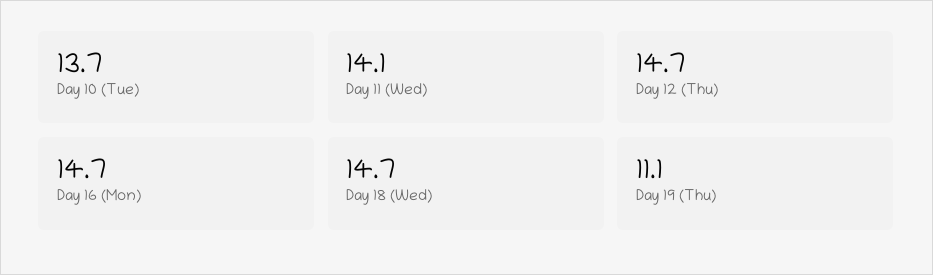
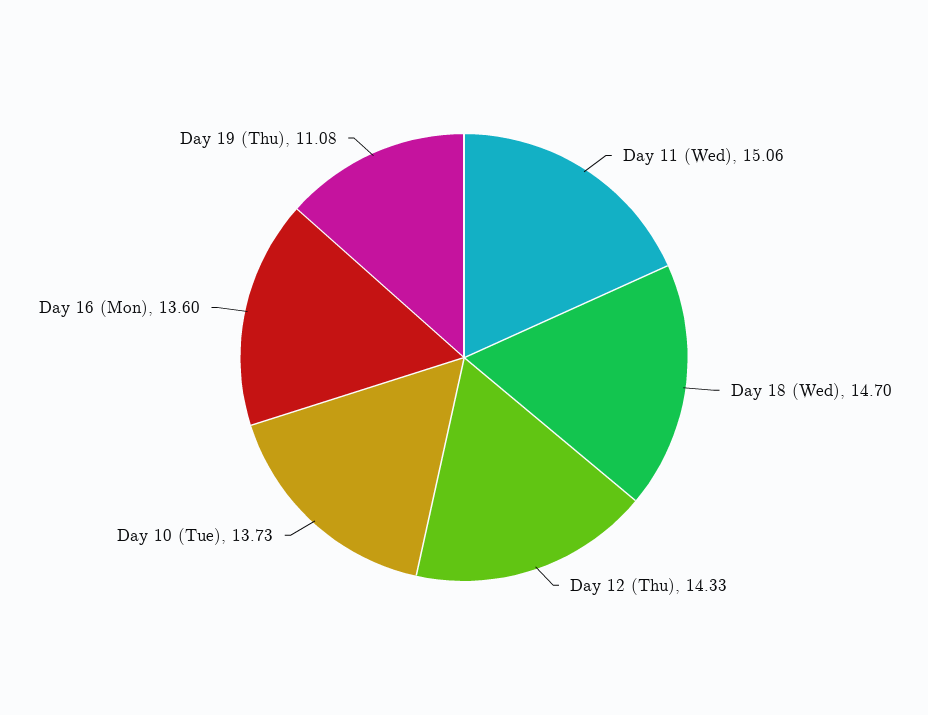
  {
    "Day 10 (Tue)": 13.73,
-   "Day 11 (Wed)": 14.1,
+   "Day 11 (Wed)": 15.06,
-   "Day 12 (Thu)": 14.7,
+   "Day 12 (Thu)": 14.33,
-   "Day 16 (Mon)": 14.7,
+   "Day 16 (Mon)": 13.6,
    "Day 18 (Wed)": 14.7,
    "Day 19 (Thu)": 11.08
  }

